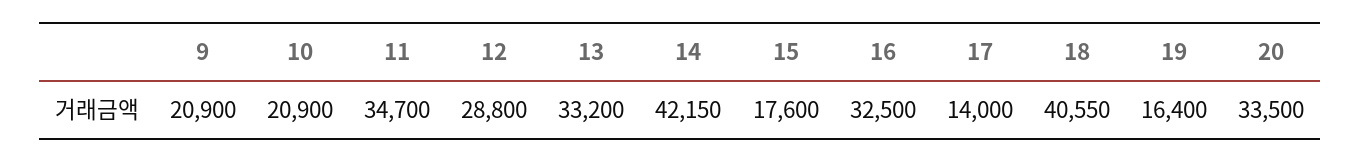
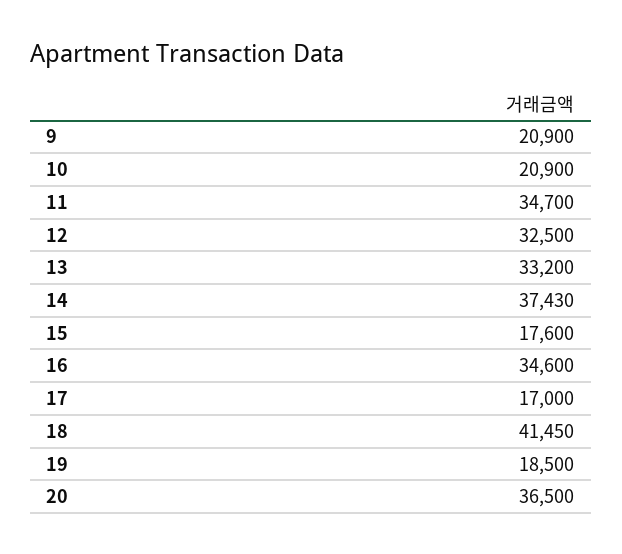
  {
    "9": 20900,
    "10": 20900,
    "11": 34700,
-   "12": 28800,
+   "12": 32500,
    "13": 33200,
-   "14": 42150,
+   "14": 37430,
    "15": 17600,
-   "16": 32500,
+   "16": 34600,
-   "17": 14000,
+   "17": 17000,
-   "18": 40550,
+   "18": 41450,
-   "19": 16400,
+   "19": 18500,
-   "20": 33500
+   "20": 36500
  }

